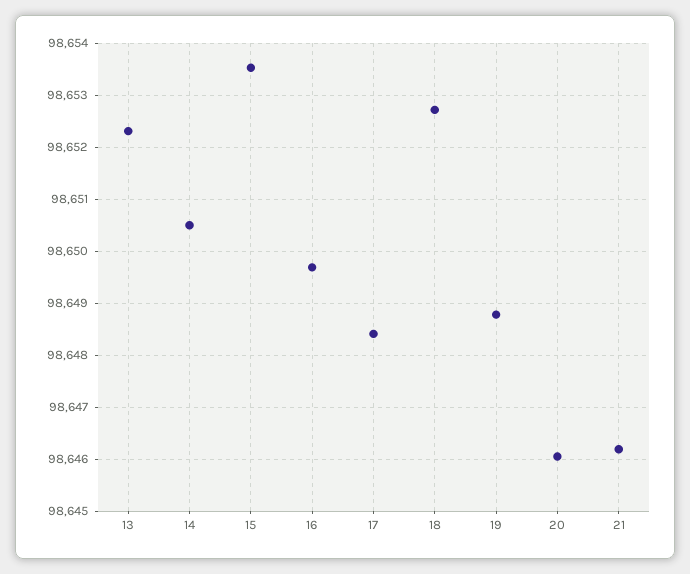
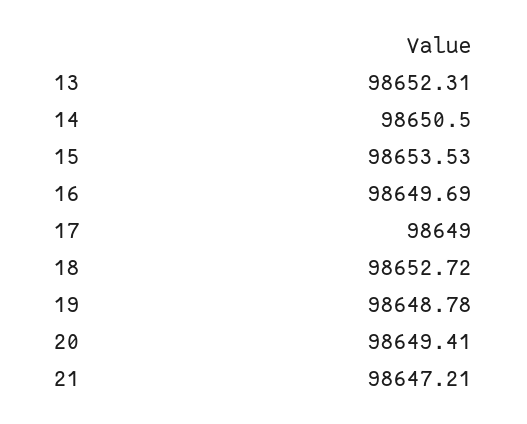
  {
    "13": 98652.31,
    "14": 98650.5,
    "15": 98653.53,
    "16": 98649.69,
-   "17": 98648.4,
+   "17": 98649,
    "18": 98652.72,
    "19": 98648.78,
-   "20": 98646,
+   "20": 98649.41,
-   "21": 98646.2
+   "21": 98647.21
  }

